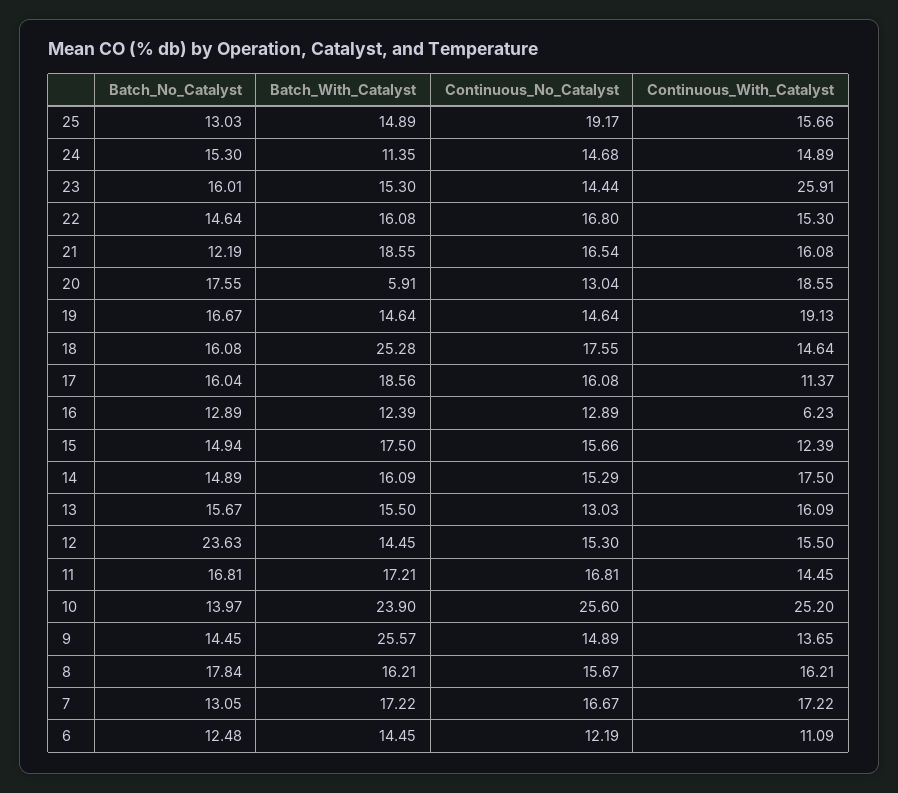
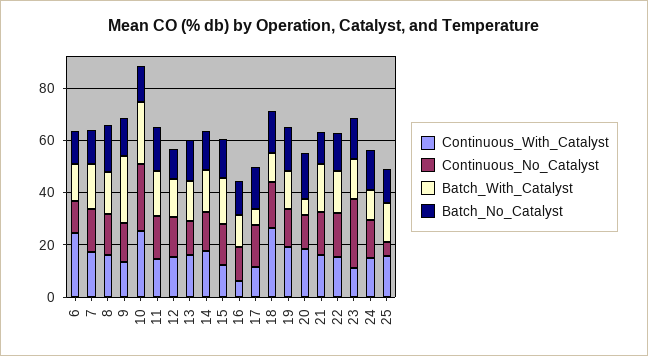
  {
    "Batch_No_Catalyst": {
      "25": 13.03,
      "24": 15.3,
      "23": 16.01,
      "22": 14.64,
      "21": 12.19,
      "20": 17.55,
      "19": 16.67,
      "18": 16.08,
      "17": 16.04,
      "16": 12.89,
      "15": 14.94,
      "14": 14.89,
      "13": 15.67,
-     "12": 23.63,
+     "12": 10,
      "11": 16.81,
      "10": 13.97,
      "9": 14.45,
      "8": 17.84,
      "7": 13.05,
      "6": 12.48
    },
    "Batch_With_Catalyst": {
      "25": 14.89,
      "24": 11.35,
      "23": 15.3,
      "22": 16.08,
      "21": 18.55,
      "20": 5.91,
      "19": 14.64,
-     "18": 25.28,
+     "18": 10,
-     "17": 18.56,
+     "17": 5,
      "16": 12.39,
      "15": 17.5,
      "14": 16.09,
      "13": 15.5,
      "12": 14.45,
      "11": 17.21,
      "10": 23.9,
      "9": 25.57,
      "8": 16.21,
      "7": 17.22,
      "6": 14.45
    },
    "Continuous_No_Catalyst": {
-     "25": 19.17,
+     "25": 5,
      "24": 14.68,
-     "23": 14.44,
+     "23": 25,
      "22": 16.8,
      "21": 16.54,
      "20": 13.04,
      "19": 14.64,
      "18": 17.55,
      "17": 16.08,
      "16": 12.89,
      "15": 15.66,
      "14": 15.29,
      "13": 13.03,
      "12": 15.3,
      "11": 16.81,
      "10": 25.6,
      "9": 14.89,
      "8": 15.67,
      "7": 16.67,
      "6": 12.19
    },
    "Continuous_With_Catalyst": {
      "25": 15.66,
      "24": 14.89,
-     "23": 25.91,
+     "23": 10,
      "22": 15.3,
      "21": 16.08,
      "20": 18.55,
      "19": 19.13,
-     "18": 14.64,
+     "18": 25,
      "17": 11.37,
      "16": 6.23,
      "15": 12.39,
      "14": 17.5,
      "13": 16.09,
      "12": 15.5,
      "11": 14.45,
      "10": 25.2,
      "9": 13.65,
      "8": 16.21,
      "7": 17.22,
-     "6": 11.09
+     "6": 25
    }
  }

